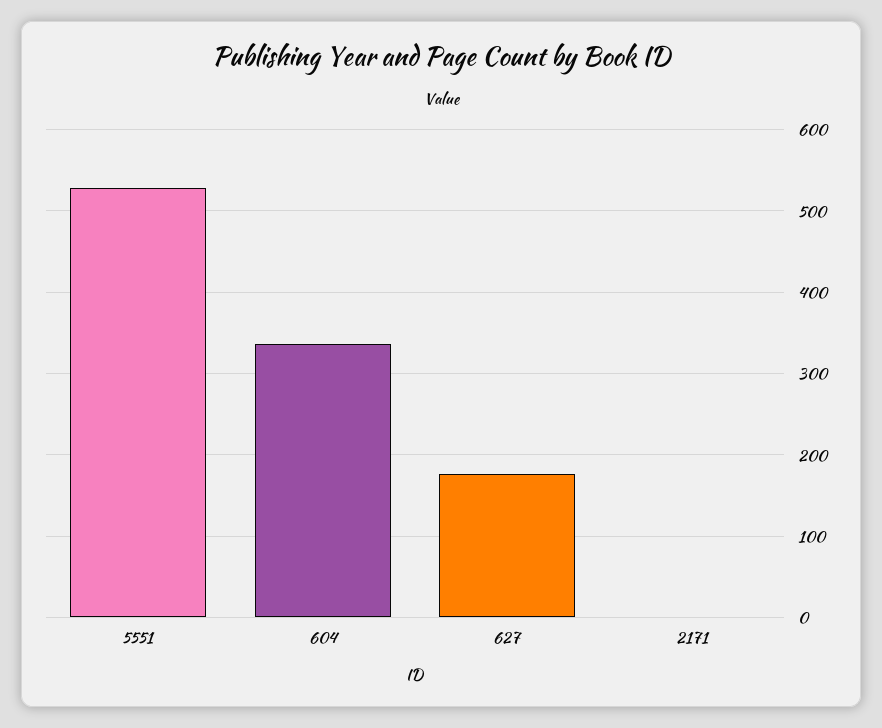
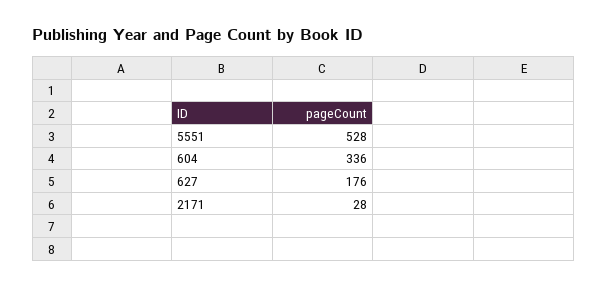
  {
    "5551": 528,
    "604": 336,
    "627": 176,
-   "2171": 0
+   "2171": 28
  }

